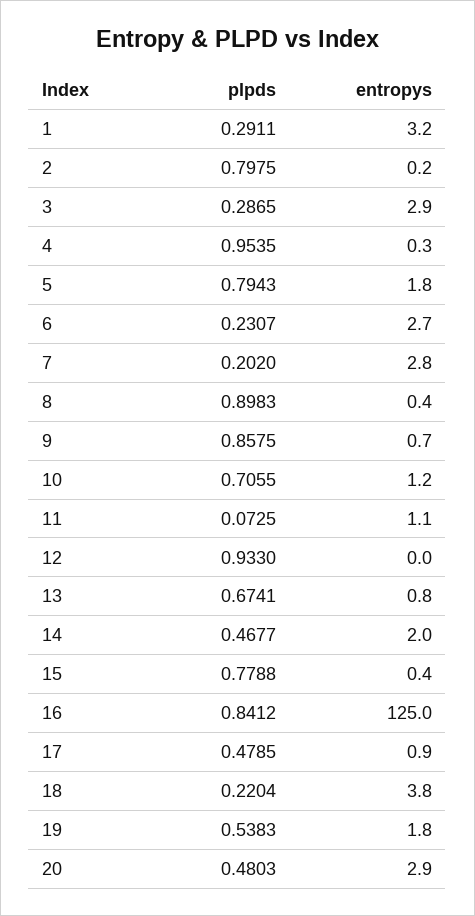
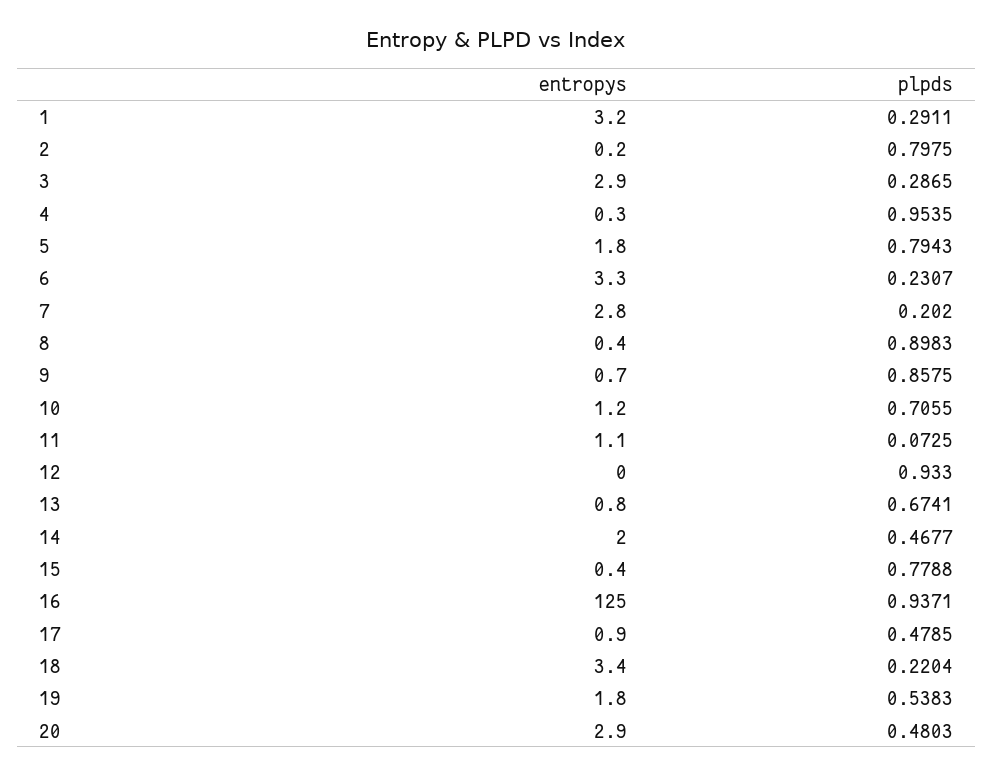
  {
    "plpds": {
      "1": 0.2911,
      "2": 0.7975,
      "3": 0.2865,
      "4": 0.9535,
      "5": 0.7943,
      "6": 0.2307,
      "7": 0.202,
      "8": 0.8983,
      "9": 0.8575,
      "10": 0.7055,
      "11": 0.0725,
      "12": 0.933,
      "13": 0.6741,
      "14": 0.4677,
      "15": 0.7788,
-     "16": 0.8412,
+     "16": 0.9371,
      "17": 0.4785,
      "18": 0.2204,
      "19": 0.5383,
      "20": 0.4803
    },
    "entropys": {
      "1": 3.2,
      "2": 0.2,
      "3": 2.9,
      "4": 0.3,
      "5": 1.8,
-     "6": 2.7,
+     "6": 3.3,
      "7": 2.8,
      "8": 0.4,
      "9": 0.7,
      "10": 1.2,
      "11": 1.1,
      "12": 0,
      "13": 0.8,
      "14": 2,
      "15": 0.4,
      "16": 125,
      "17": 0.9,
-     "18": 3.8,
+     "18": 3.4,
      "19": 1.8,
      "20": 2.9
    }
  }

